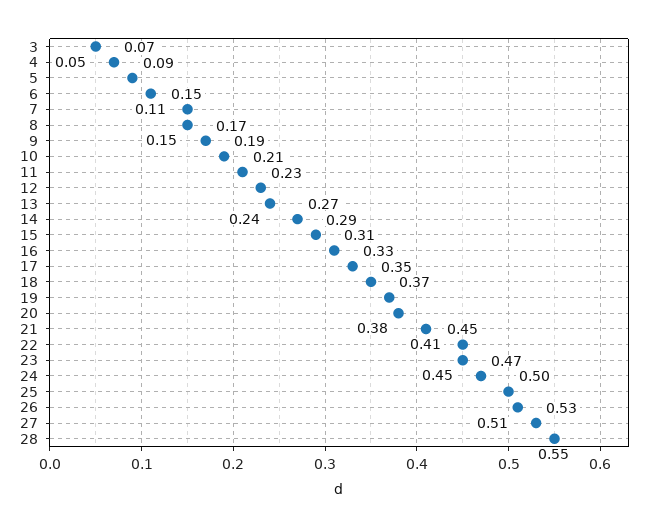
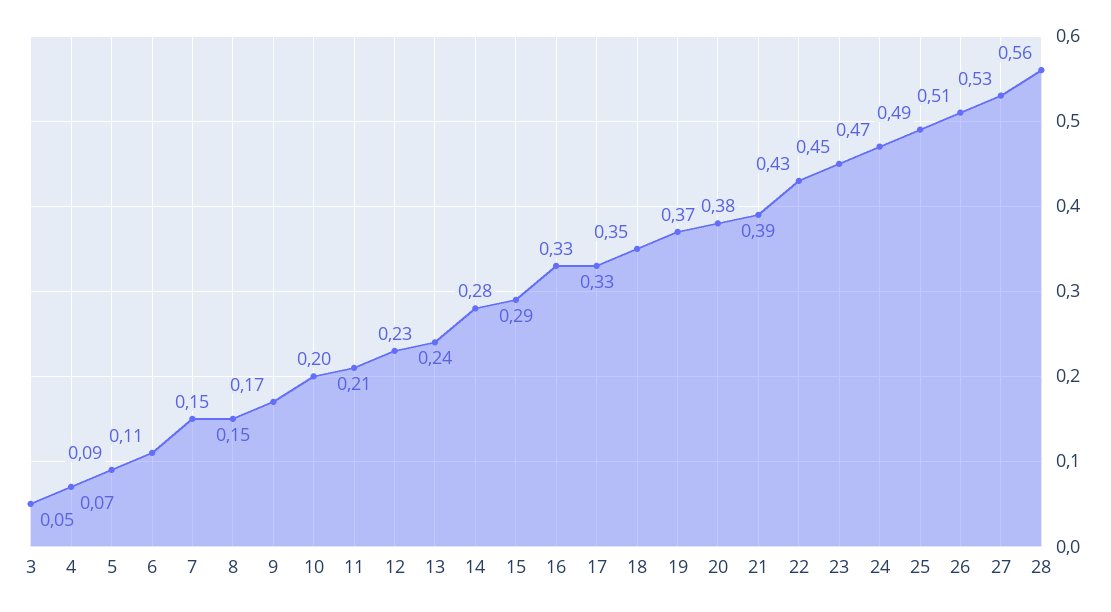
  {
    "3": 0.05,
    "4": 0.07,
    "5": 0.09,
    "6": 0.11,
    "7": 0.15,
    "8": 0.15,
    "9": 0.17,
-   "10": 0.19,
+   "10": 0.2,
    "11": 0.21,
    "12": 0.23,
    "13": 0.24,
-   "14": 0.27,
+   "14": 0.28,
    "15": 0.29,
-   "16": 0.31,
+   "16": 0.33,
    "17": 0.33,
    "18": 0.35,
    "19": 0.37,
    "20": 0.38,
-   "21": 0.41,
+   "21": 0.39,
-   "22": 0.45,
+   "22": 0.43,
    "23": 0.45,
    "24": 0.47,
-   "25": 0.5,
+   "25": 0.49,
    "26": 0.51,
    "27": 0.53,
-   "28": 0.55
+   "28": 0.56
  }

